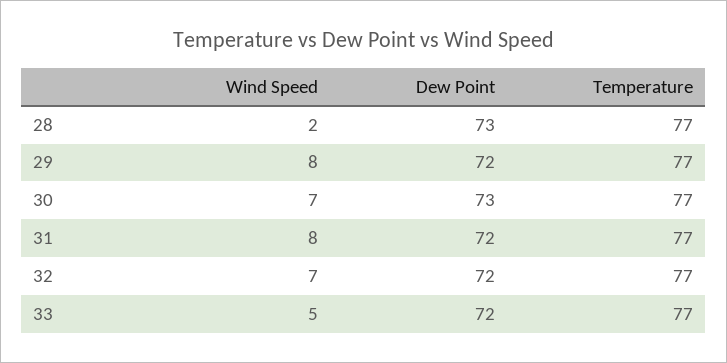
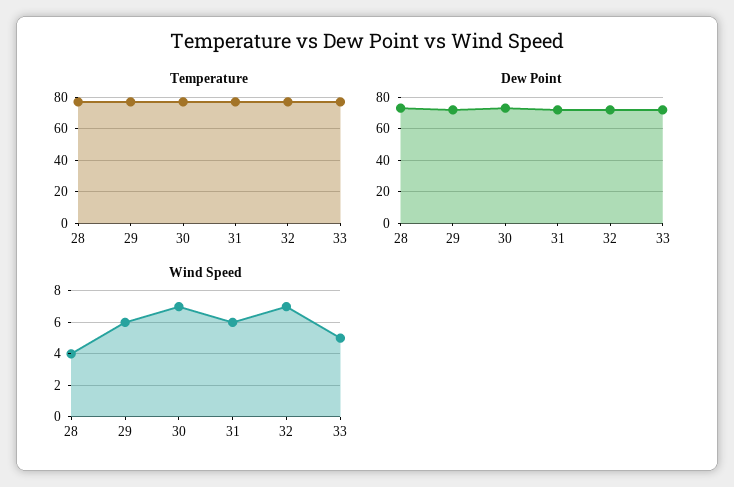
  {
    "Wind Speed": {
-     "28": 2,
+     "28": 4,
-     "29": 8,
+     "29": 6,
      "30": 7,
-     "31": 8,
+     "31": 6,
      "32": 7,
      "33": 5
    },
    "Dew Point": {
      "28": 73,
      "29": 72,
      "30": 73,
      "31": 72,
      "32": 72,
      "33": 72
    },
    "Temperature": {
      "28": 77,
      "29": 77,
      "30": 77,
      "31": 77,
      "32": 77,
      "33": 77
    }
  }

